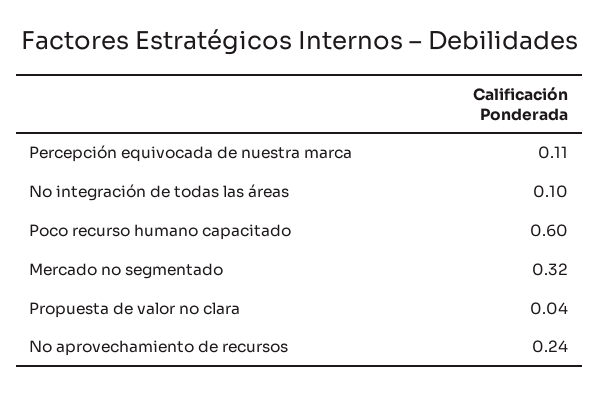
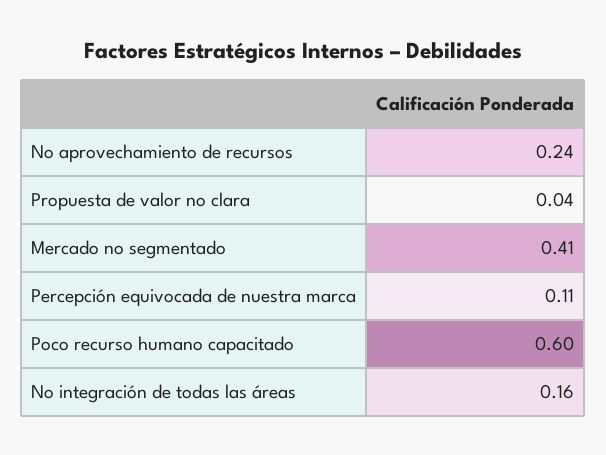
  {
    "Percepción equivocada de nuestra marca": 0.11,
-   "No integración de todas las áreas": 0.1,
+   "No integración de todas las áreas": 0.16,
    "Poco recurso humano capacitado": 0.6,
-   "Mercado no segmentado": 0.32,
+   "Mercado no segmentado": 0.41,
    "Propuesta de valor no clara": 0.04,
    "No aprovechamiento de recursos": 0.24
  }

